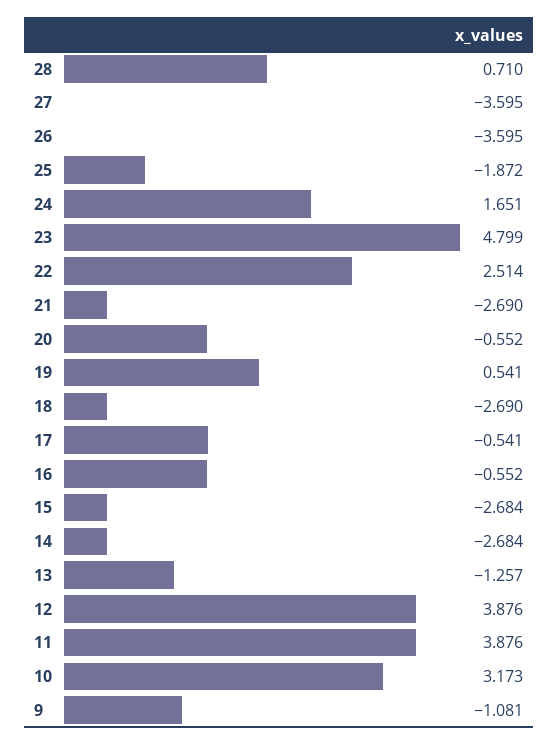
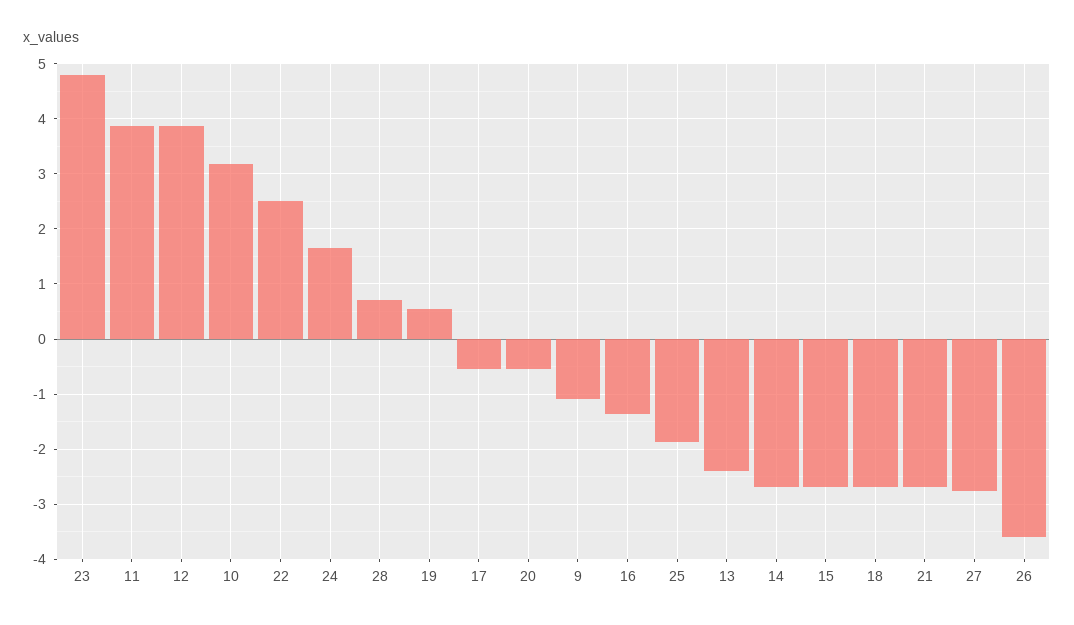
  {
    "28": 0.71,
-   "27": -3.595,
+   "27": -2.8,
    "26": -3.595,
    "25": -1.872,
    "24": 1.651,
    "23": 4.799,
    "22": 2.514,
    "21": -2.69,
    "20": -0.552,
    "19": 0.541,
    "18": -2.69,
    "17": -0.541,
-   "16": -0.552,
+   "16": -1.4,
    "15": -2.684,
    "14": -2.684,
-   "13": -1.257,
+   "13": -2.4,
    "12": 3.876,
    "11": 3.876,
    "10": 3.173,
    "9": -1.081
  }

